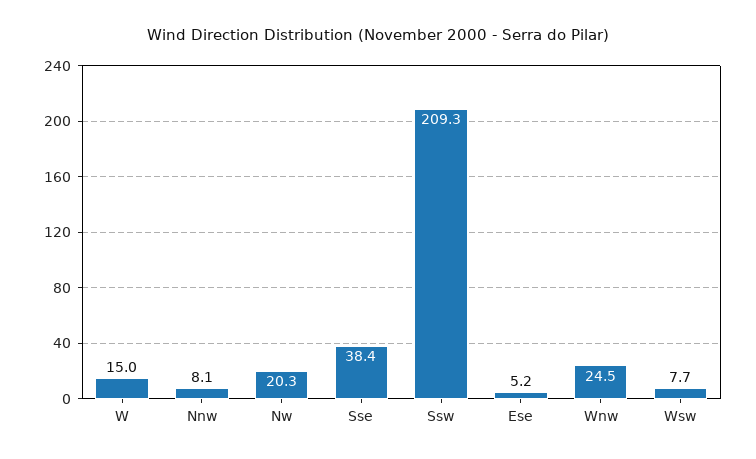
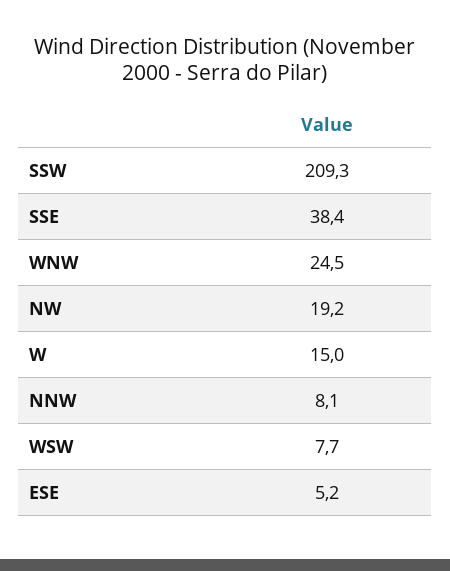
  {
    "W": 15,
    "Nnw": 8.1,
-   "Nw": 20.3,
+   "Nw": 19.2,
    "Sse": 38.4,
    "Ssw": 209.3,
    "Ese": 5.2,
    "Wnw": 24.5,
    "Wsw": 7.7
  }

